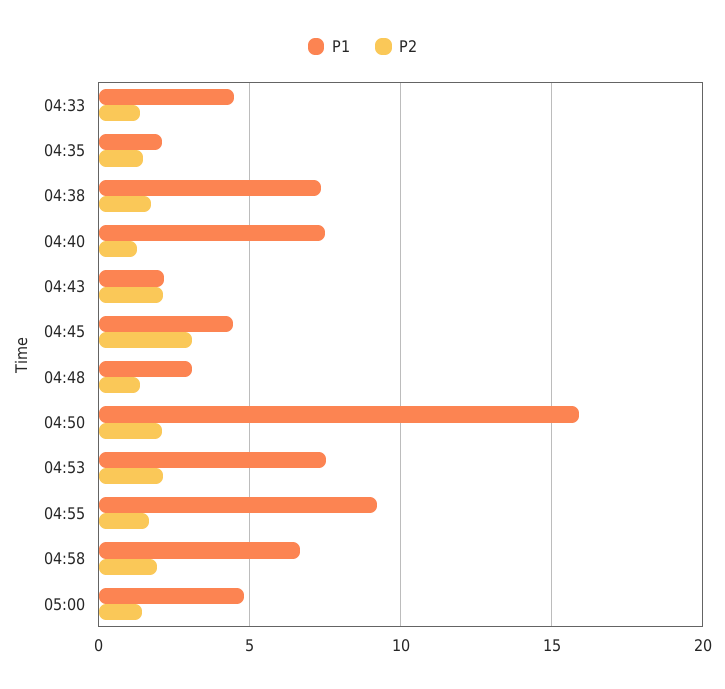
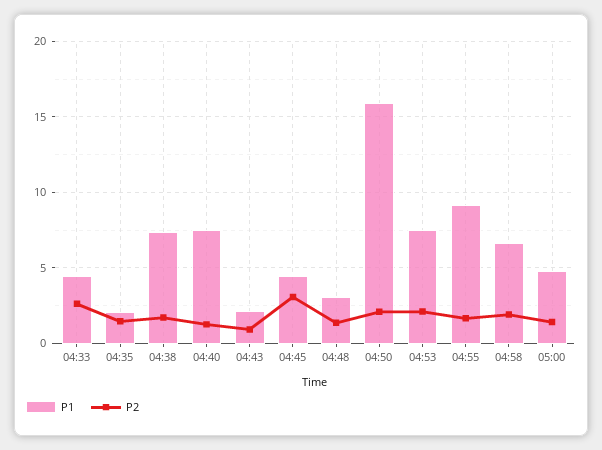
  {
    "P1": {
      "04:33": 4.5,
      "04:35": 2,
      "04:38": 7.5,
      "04:40": 7.5,
      "04:43": 2,
      "04:45": 4.5,
      "04:48": 3,
      "04:50": 16,
      "04:53": 7.5,
      "04:55": 9,
      "04:58": 6.5,
      "05:00": 5
    },
    "P2": {
-     "04:33": 1.5,
+     "04:33": 2.5,
      "04:35": 1.5,
      "04:38": 1.5,
      "04:40": 1.5,
-     "04:43": 2,
+     "04:43": 1,
      "04:45": 3,
      "04:48": 1.5,
      "04:50": 2,
      "04:53": 2,
      "04:55": 1.5,
      "04:58": 2,
      "05:00": 1.5
    }
  }

